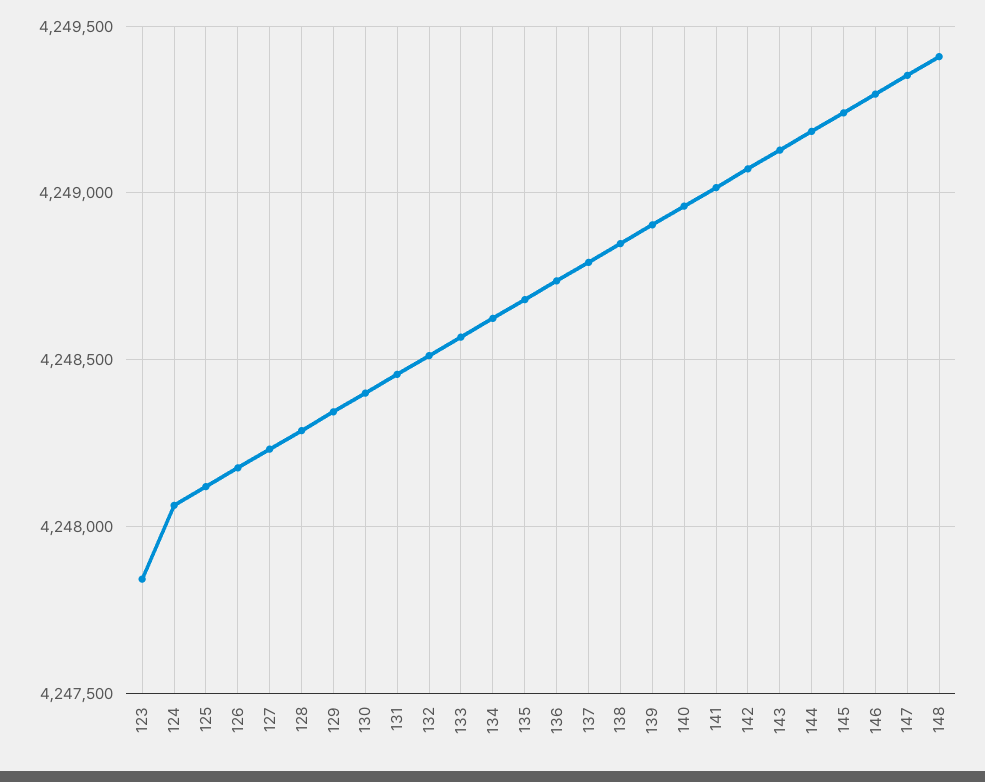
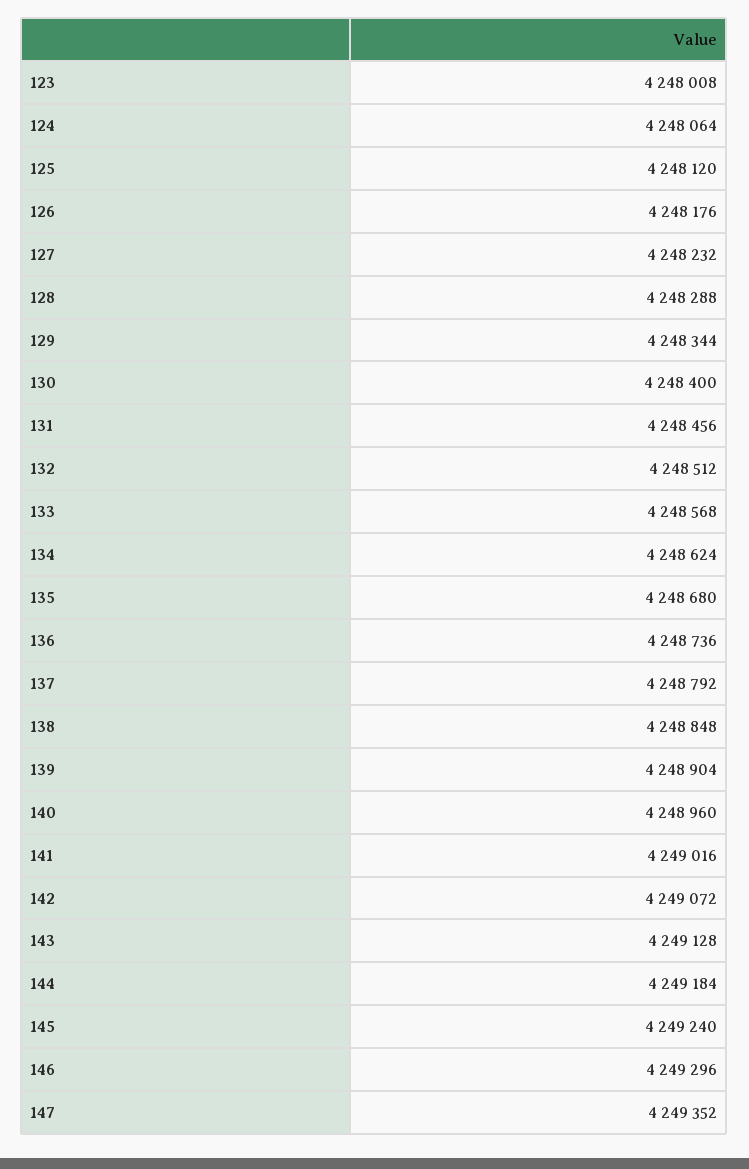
  {
-   "123": 4247850,
+   "123": 4248008,
    "124": 4248064,
    "125": 4248120,
    "126": 4248176,
    "127": 4248232,
    "128": 4248288,
    "129": 4248344,
    "130": 4248400,
    "131": 4248456,
    "132": 4248512,
    "133": 4248568,
    "134": 4248624,
    "135": 4248680,
    "136": 4248736,
    "137": 4248792,
    "138": 4248848,
    "139": 4248904,
    "140": 4248960,
    "141": 4249016,
    "142": 4249072,
    "143": 4249128,
    "144": 4249184,
    "145": 4249240,
    "146": 4249296,
-   "147": 4249352,
+   "147": 4249352
-   "148": 4249400
  }

